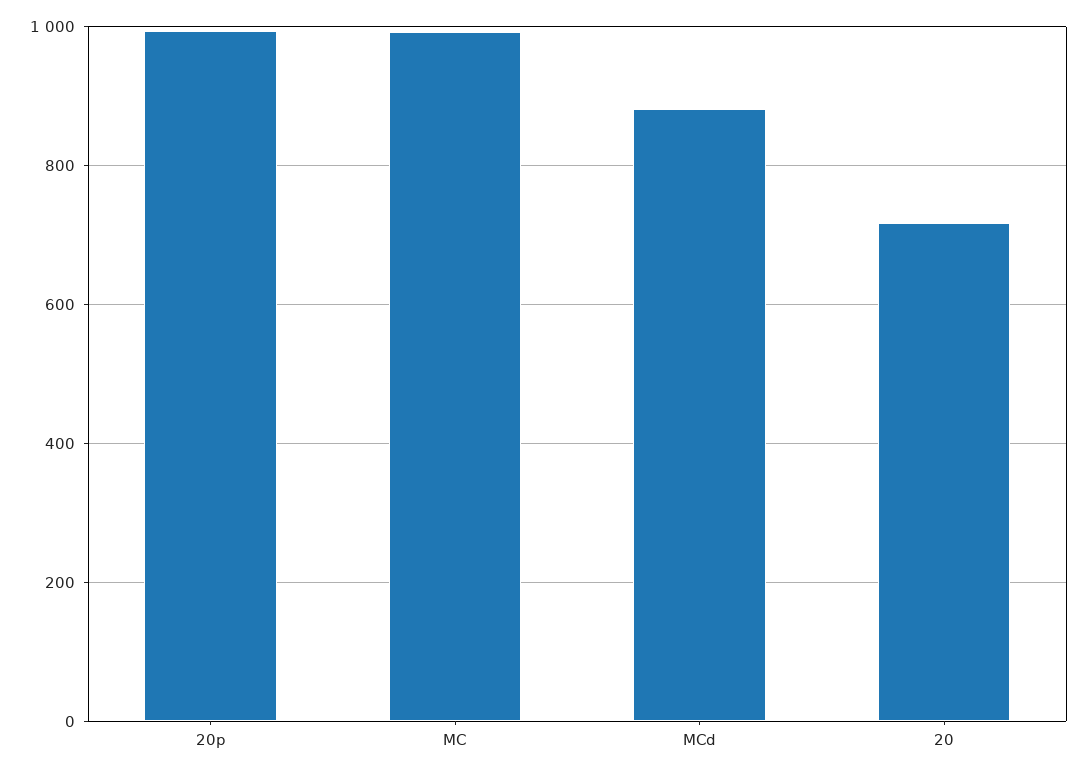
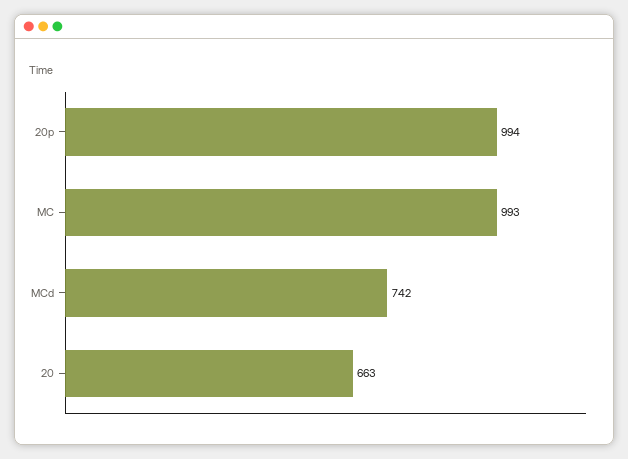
  {
    "20p": 994,
    "MC": 993,
-   "MCd": 880,
+   "MCd": 742,
-   "20": 720
+   "20": 663
  }

